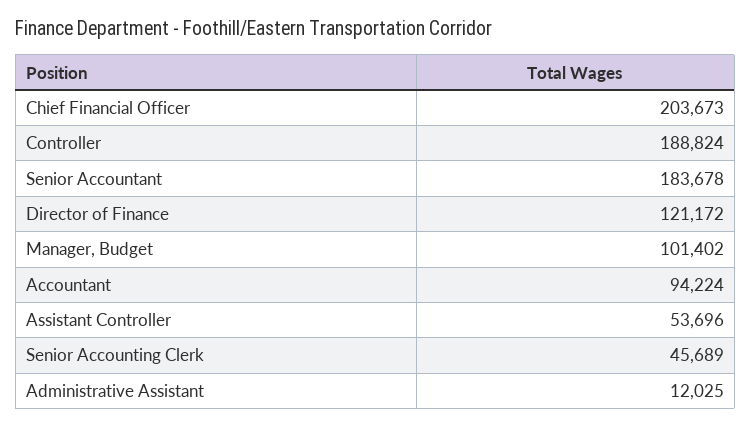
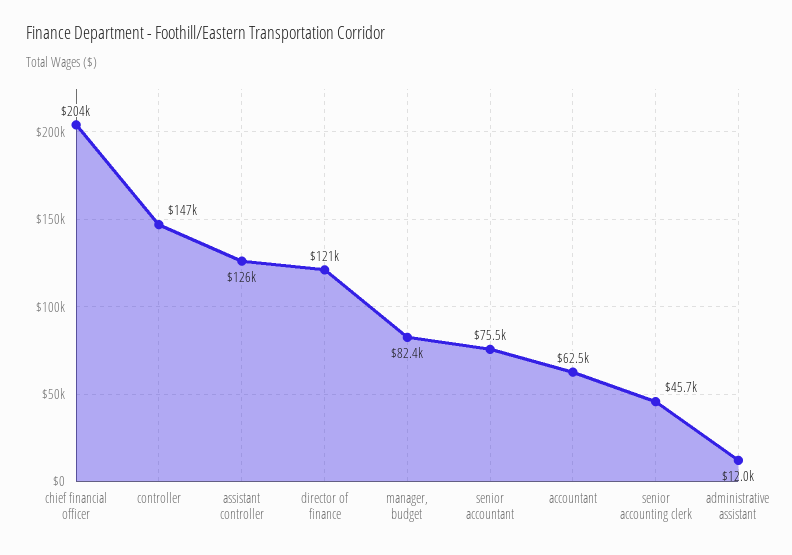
  {
    "Chief Financial Officer": 203673,
-   "Controller": 188824,
+   "Controller": 147000,
-   "Senior Accountant": 183678,
+   "Senior Accountant": 75500,
    "Director of Finance": 121172,
-   "Manager, Budget": 101402,
+   "Manager, Budget": 82400,
-   "Accountant": 94224,
+   "Accountant": 62500,
-   "Assistant Controller": 53696,
+   "Assistant Controller": 126000,
    "Senior Accounting Clerk": 45689,
    "Administrative Assistant": 12025
  }

